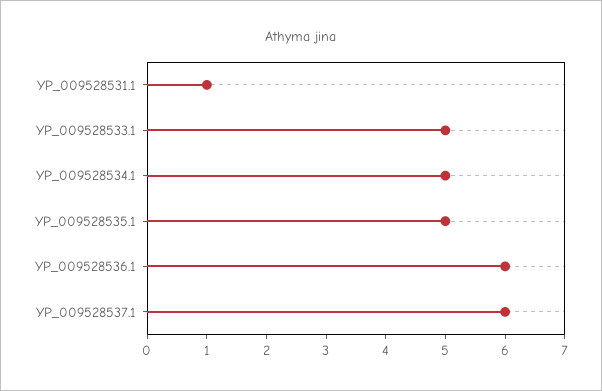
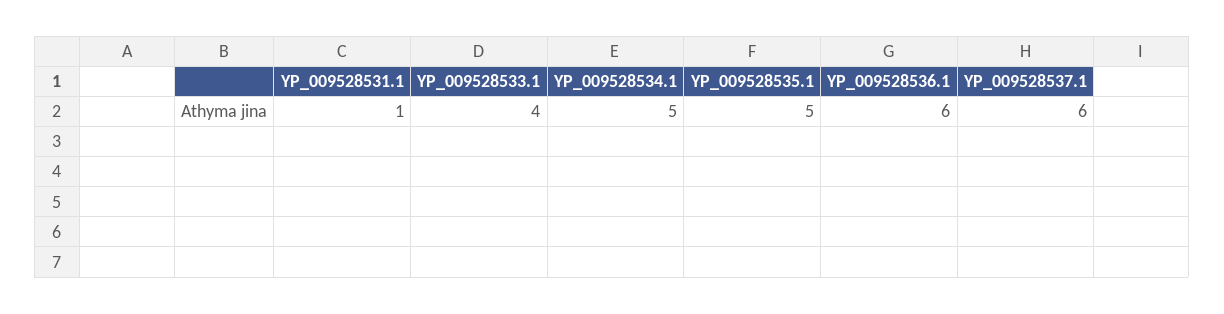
  {
    "YP_009528531.1": 1,
-   "YP_009528533.1": 5,
+   "YP_009528533.1": 4,
    "YP_009528534.1": 5,
    "YP_009528535.1": 5,
    "YP_009528536.1": 6,
    "YP_009528537.1": 6
  }

